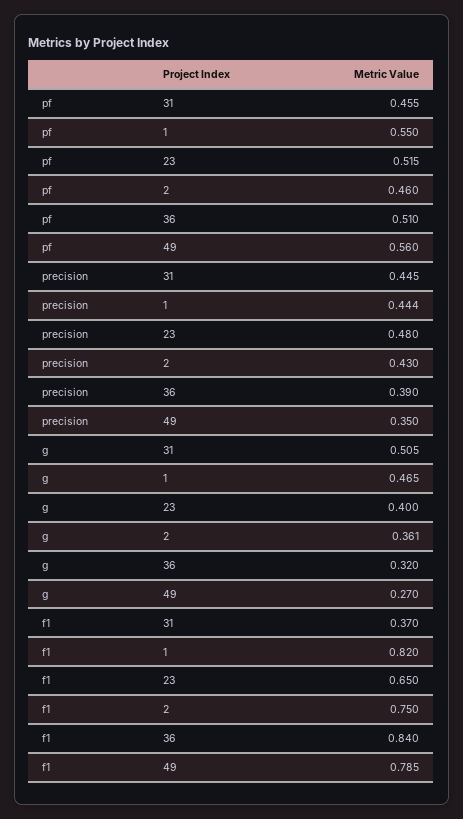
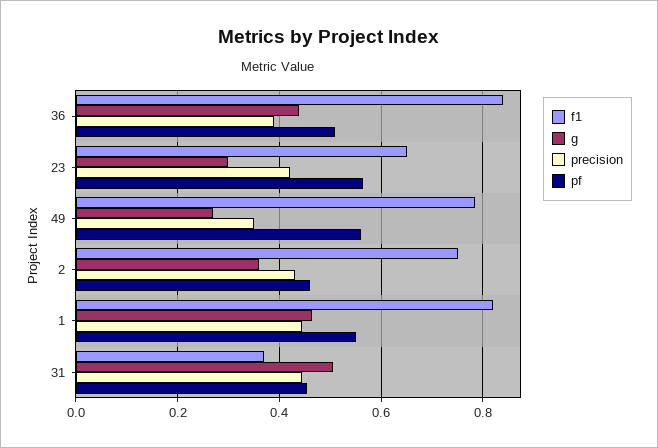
  {
    "pf": {
      "31": 0.455,
      "1": 0.55,
-     "23": 0.515,
+     "23": 0.56,
      "2": 0.46,
      "36": 0.51,
      "49": 0.56
    },
    "precision": {
      "31": 0.445,
      "1": 0.444,
-     "23": 0.48,
+     "23": 0.42,
      "2": 0.43,
      "36": 0.39,
      "49": 0.35
    },
    "g": {
      "31": 0.505,
      "1": 0.465,
-     "23": 0.4,
+     "23": 0.3,
      "2": 0.361,
-     "36": 0.32,
+     "36": 0.44,
      "49": 0.27
    },
    "f1": {
      "31": 0.37,
      "1": 0.82,
      "23": 0.65,
      "2": 0.75,
      "36": 0.84,
      "49": 0.785
    }
  }

